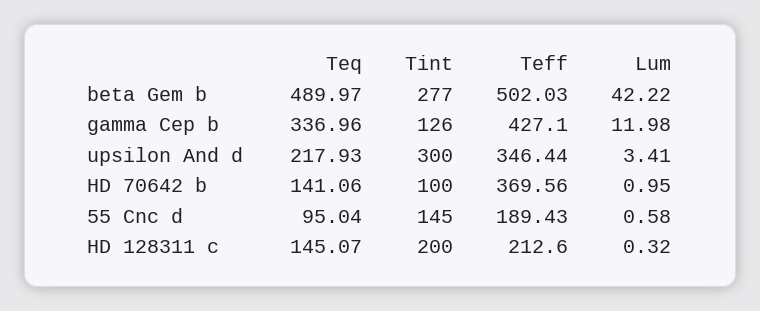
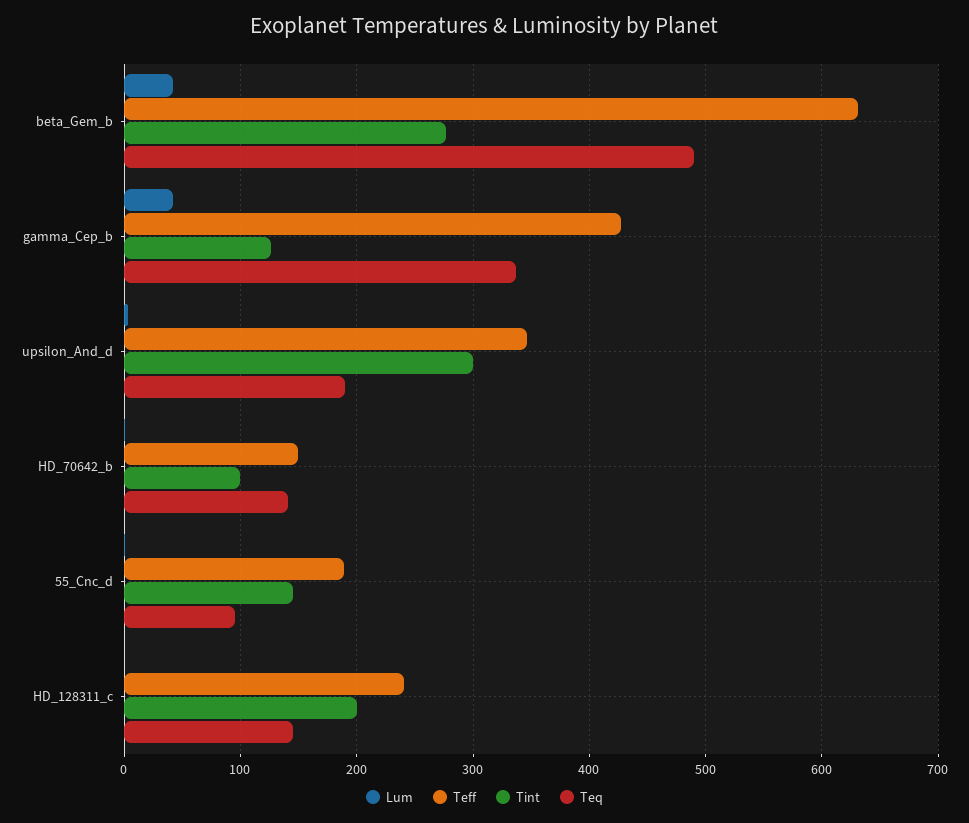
  {
    "Teq": {
      "beta Gem b": 489.97,
      "gamma Cep b": 336.96,
-     "upsilon And d": 217.93,
+     "upsilon And d": 190,
      "HD 70642 b": 141.06,
      "55 Cnc d": 95.04,
      "HD 128311 c": 145.07
    },
    "Tint": {
      "beta Gem b": 277,
      "gamma Cep b": 126,
      "upsilon And d": 300,
      "HD 70642 b": 100,
      "55 Cnc d": 145,
      "HD 128311 c": 200
    },
    "Teff": {
-     "beta Gem b": 502.03,
+     "beta Gem b": 630,
      "gamma Cep b": 427.1,
      "upsilon And d": 346.44,
-     "HD 70642 b": 369.56,
+     "HD 70642 b": 150,
      "55 Cnc d": 189.43,
-     "HD 128311 c": 212.6
+     "HD 128311 c": 240
    },
    "Lum": {
      "beta Gem b": 42.22,
-     "gamma Cep b": 11.98,
+     "gamma Cep b": 40,
      "upsilon And d": 3.41,
      "HD 70642 b": 0.95,
      "55 Cnc d": 0.58,
      "HD 128311 c": 0.32
    }
  }

